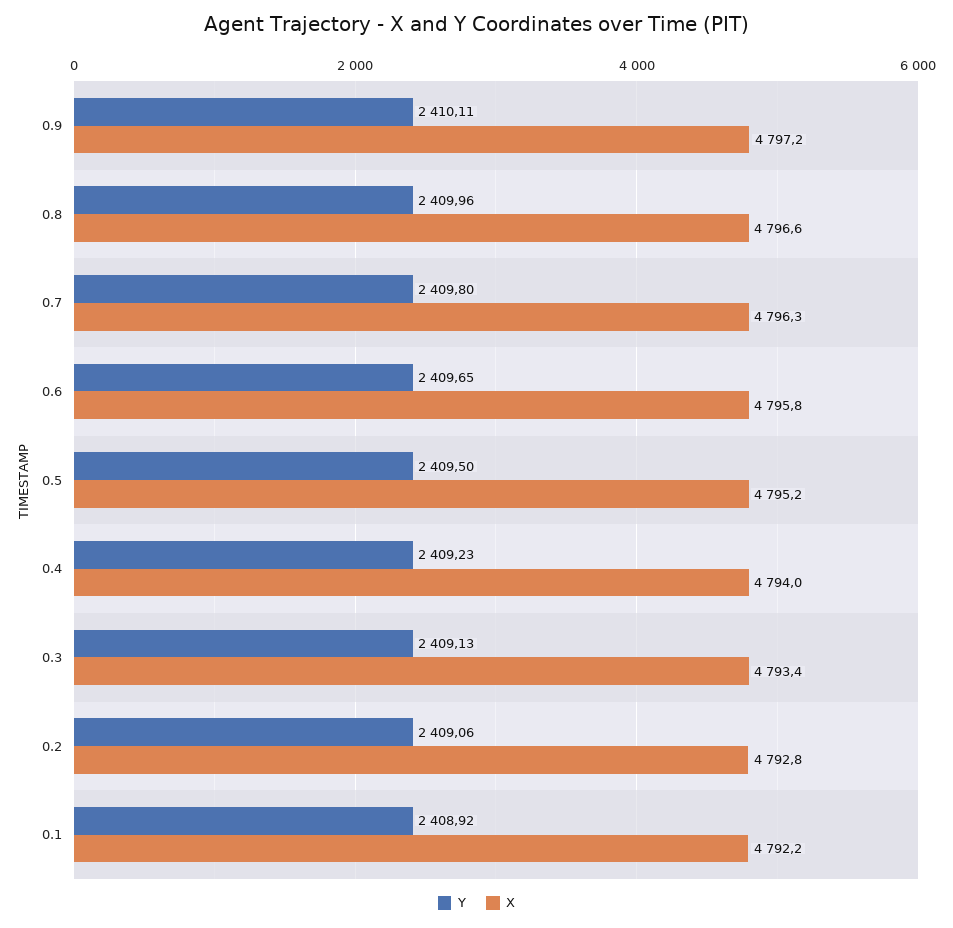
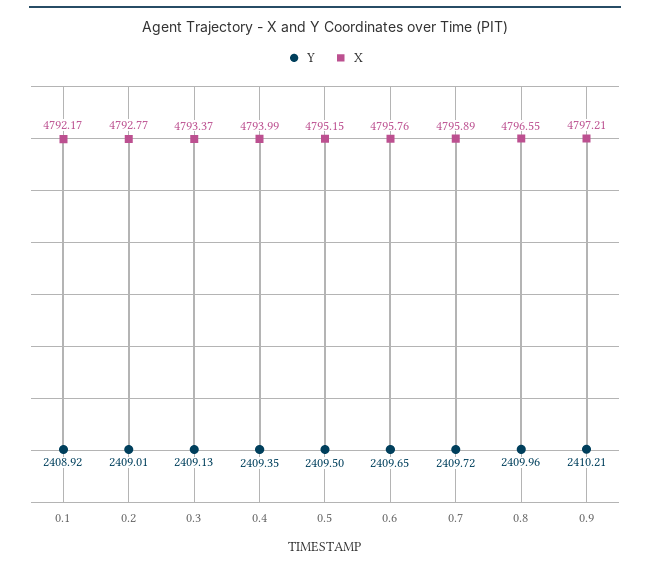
  {
    "Y": {
-     "0.9": 2410.11,
+     "0.9": 2410.21,
      "0.8": 2409.96,
-     "0.7": 2409.8,
+     "0.7": 2409.72,
      "0.6": 2409.65,
      "0.5": 2409.5,
-     "0.4": 2409.23,
+     "0.4": 2409.35,
      "0.3": 2409.13,
-     "0.2": 2409.06,
+     "0.2": 2409.01,
      "0.1": 2408.92
    },
    "X": {
      "0.9": 4797.21,
      "0.8": 4796.55,
-     "0.7": 4796.3,
+     "0.7": 4795.89,
      "0.6": 4795.76,
      "0.5": 4795.15,
      "0.4": 4793.99,
      "0.3": 4793.37,
      "0.2": 4792.77,
      "0.1": 4792.17
    }
  }

